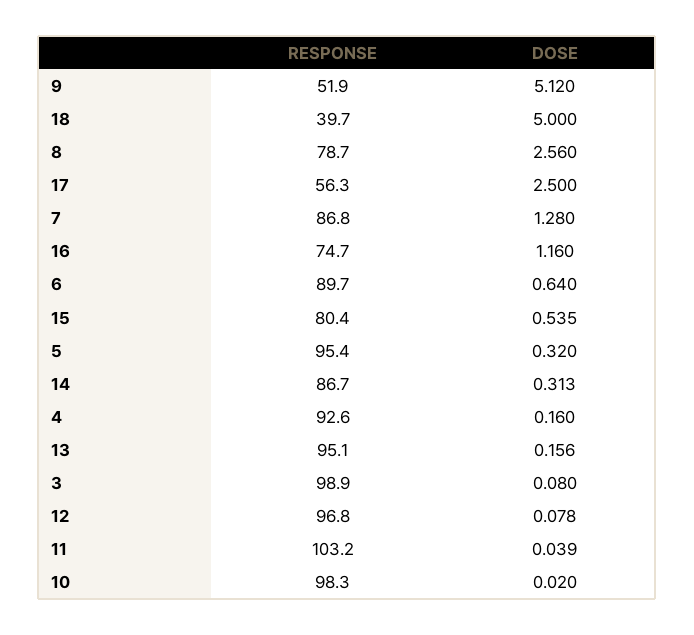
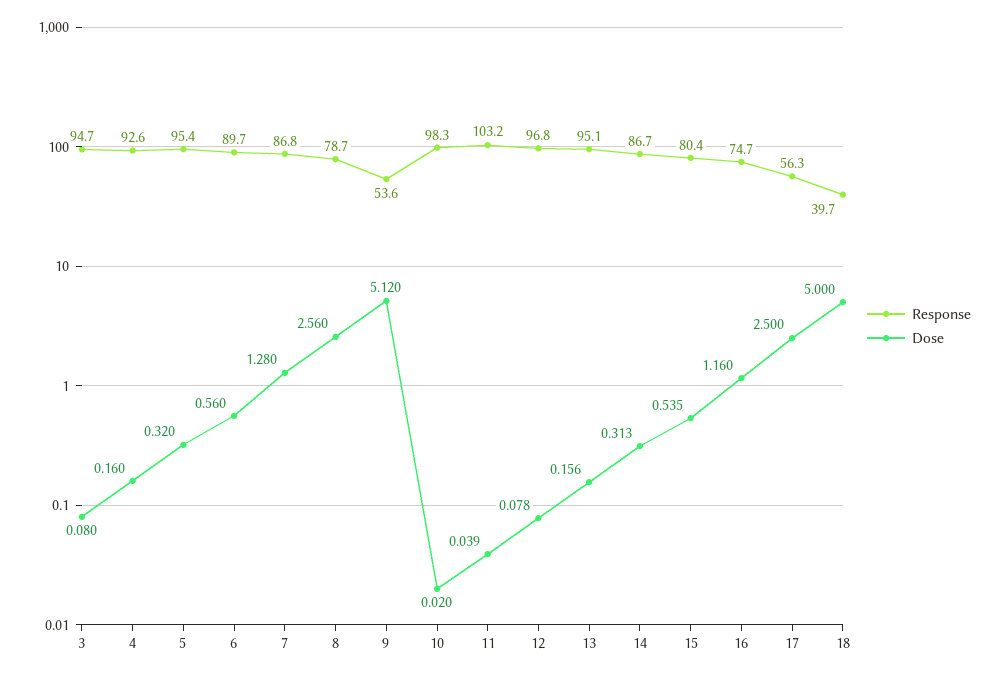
  {
    "RESPONSE": {
-     "9": 51.9,
+     "9": 53.6,
      "18": 39.7,
      "8": 78.7,
      "17": 56.3,
      "7": 86.8,
      "16": 74.7,
      "6": 89.7,
      "15": 80.4,
      "5": 95.4,
      "14": 86.7,
      "4": 92.6,
      "13": 95.1,
-     "3": 98.9,
+     "3": 94.7,
      "12": 96.8,
      "11": 103.2,
      "10": 98.3
    },
    "DOSE": {
      "9": 5.12,
      "18": 5,
      "8": 2.56,
      "17": 2.5,
      "7": 1.28,
      "16": 1.16,
-     "6": 0.64,
+     "6": 0.56,
      "15": 0.535,
      "5": 0.32,
      "14": 0.313,
      "4": 0.16,
      "13": 0.156,
      "3": 0.08,
      "12": 0.078,
      "11": 0.039,
      "10": 0.02
    }
  }

